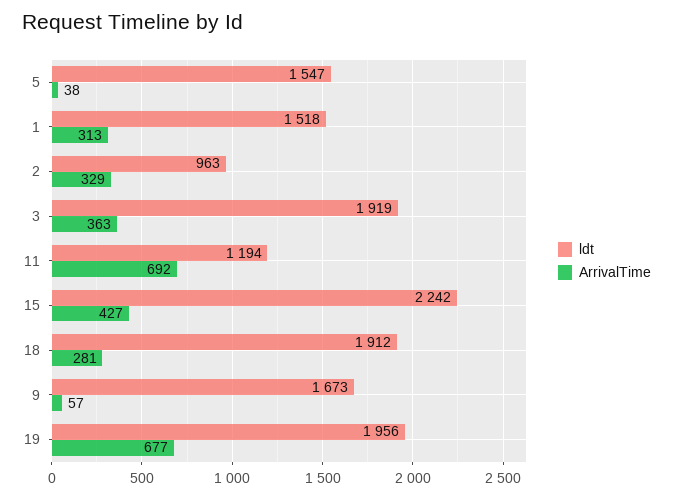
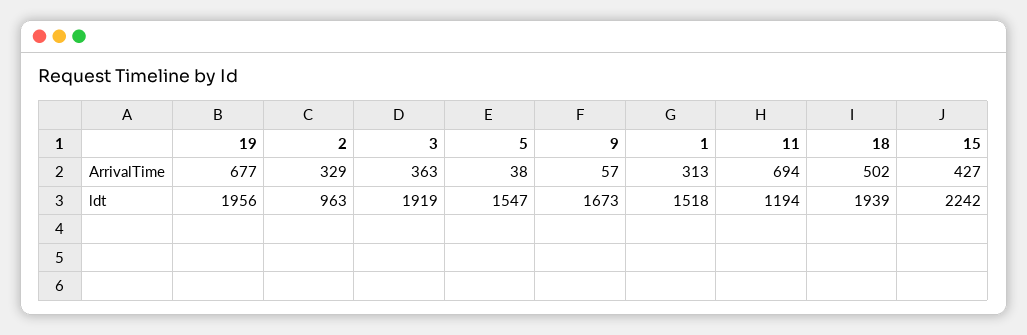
  {
    "ldt": {
      "5": 1547,
      "1": 1518,
      "2": 963,
      "3": 1919,
      "11": 1194,
      "15": 2242,
-     "18": 1912,
+     "18": 1939,
      "9": 1673,
      "19": 1956
    },
    "ArrivalTime": {
      "5": 38,
      "1": 313,
      "2": 329,
      "3": 363,
-     "11": 692,
+     "11": 694,
      "15": 427,
-     "18": 281,
+     "18": 502,
      "9": 57,
      "19": 677
    }
  }

